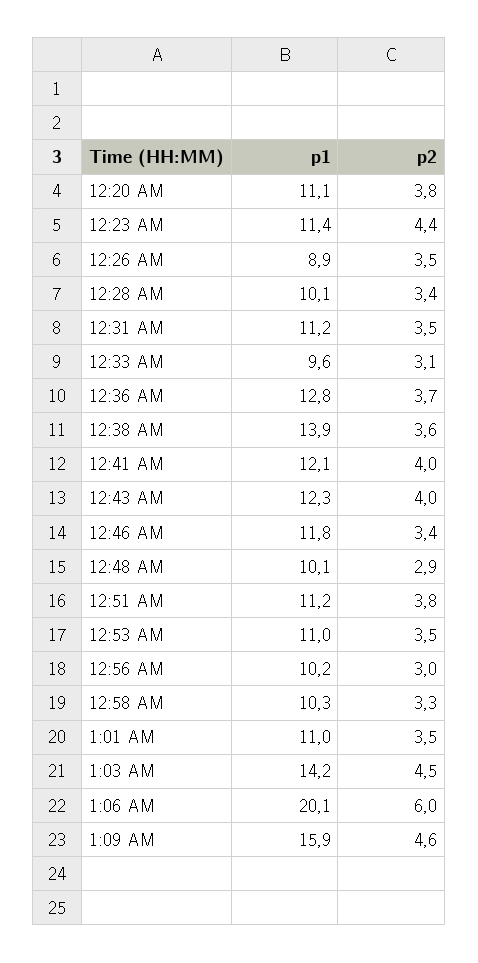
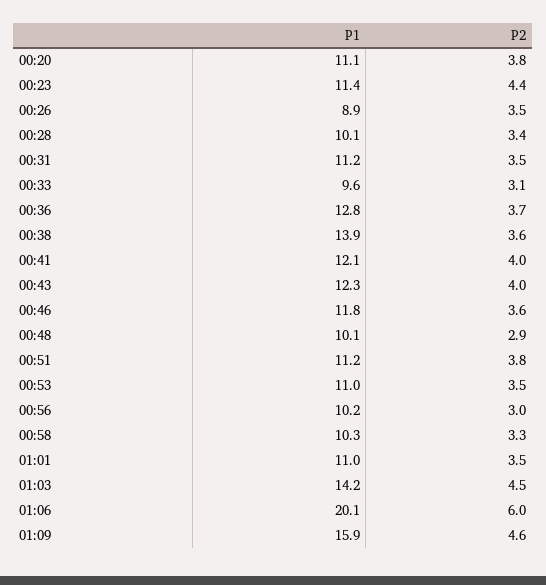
  {
    "p1": {
      "12:20 AM": 11.1,
      "12:23 AM": 11.4,
      "12:26 AM": 8.9,
      "12:28 AM": 10.1,
      "12:31 AM": 11.2,
      "12:33 AM": 9.6,
      "12:36 AM": 12.8,
      "12:38 AM": 13.9,
      "12:41 AM": 12.1,
      "12:43 AM": 12.3,
      "12:46 AM": 11.8,
      "12:48 AM": 10.1,
      "12:51 AM": 11.2,
      "12:53 AM": 11,
      "12:56 AM": 10.2,
      "12:58 AM": 10.3,
      "1:01 AM": 11,
      "1:03 AM": 14.2,
      "1:06 AM": 20.1,
      "1:09 AM": 15.9
    },
    "p2": {
      "12:20 AM": 3.8,
      "12:23 AM": 4.4,
      "12:26 AM": 3.5,
      "12:28 AM": 3.4,
      "12:31 AM": 3.5,
      "12:33 AM": 3.1,
      "12:36 AM": 3.7,
      "12:38 AM": 3.6,
      "12:41 AM": 4,
      "12:43 AM": 4,
-     "12:46 AM": 3.4,
+     "12:46 AM": 3.6,
      "12:48 AM": 2.9,
      "12:51 AM": 3.8,
      "12:53 AM": 3.5,
      "12:56 AM": 3,
      "12:58 AM": 3.3,
      "1:01 AM": 3.5,
      "1:03 AM": 4.5,
      "1:06 AM": 6,
      "1:09 AM": 4.6
    }
  }

